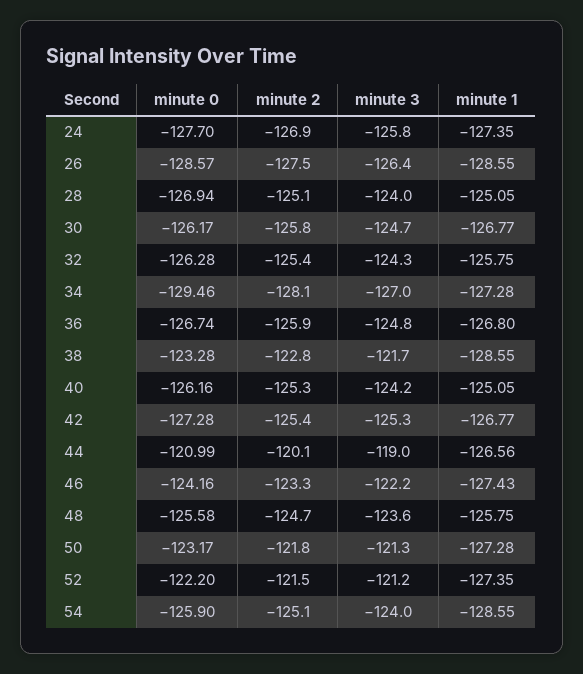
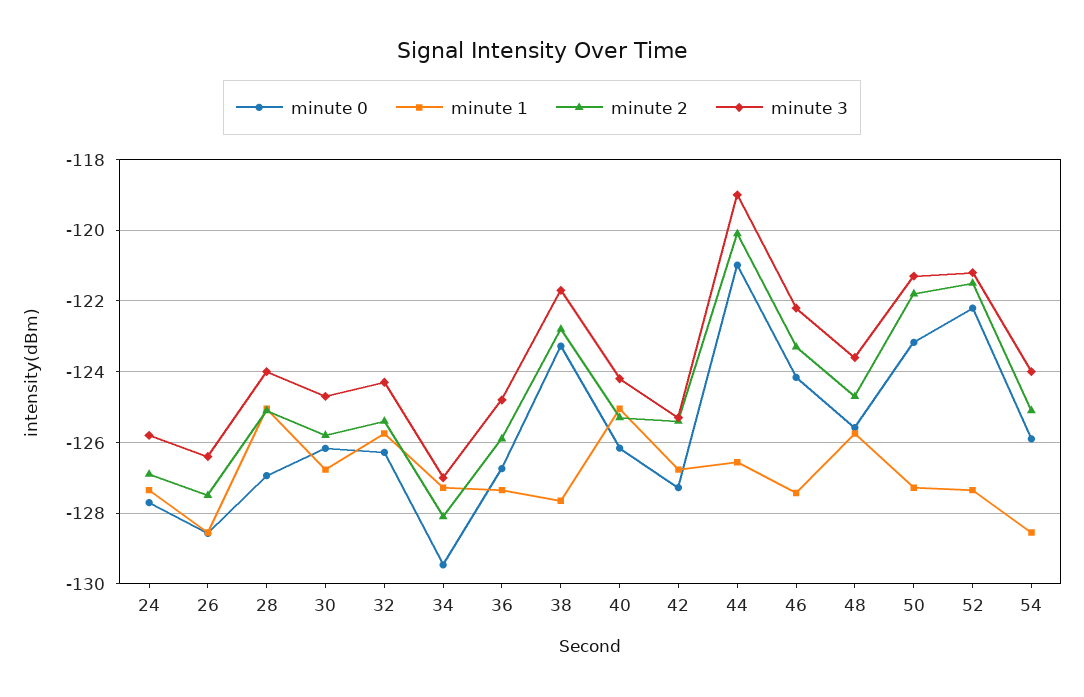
  {
    "minute 0": {
      "24": -127.7,
      "26": -128.57,
      "28": -126.94,
      "30": -126.17,
      "32": -126.28,
      "34": -129.46,
      "36": -126.74,
      "38": -123.28,
      "40": -126.16,
      "42": -127.28,
      "44": -120.99,
      "46": -124.16,
      "48": -125.58,
      "50": -123.17,
      "52": -122.2,
      "54": -125.9
    },
    "minute 2": {
      "24": -126.9,
      "26": -127.5,
      "28": -125.1,
      "30": -125.8,
      "32": -125.4,
      "34": -128.1,
      "36": -125.9,
      "38": -122.8,
      "40": -125.3,
      "42": -125.4,
      "44": -120.1,
      "46": -123.3,
      "48": -124.7,
      "50": -121.8,
      "52": -121.5,
      "54": -125.1
    },
    "minute 3": {
      "24": -125.8,
      "26": -126.4,
      "28": -124,
      "30": -124.7,
      "32": -124.3,
      "34": -127,
      "36": -124.8,
      "38": -121.7,
      "40": -124.2,
      "42": -125.3,
      "44": -119,
      "46": -122.2,
      "48": -123.6,
      "50": -121.3,
      "52": -121.2,
      "54": -124
    },
    "minute 1": {
      "24": -127.35,
      "26": -128.55,
      "28": -125.05,
      "30": -126.77,
      "32": -125.75,
      "34": -127.28,
-     "36": -126.8,
+     "36": -127.4,
-     "38": -128.55,
+     "38": -127.6,
      "40": -125.05,
      "42": -126.77,
      "44": -126.56,
      "46": -127.43,
      "48": -125.75,
      "50": -127.28,
      "52": -127.35,
      "54": -128.55
    }
  }

